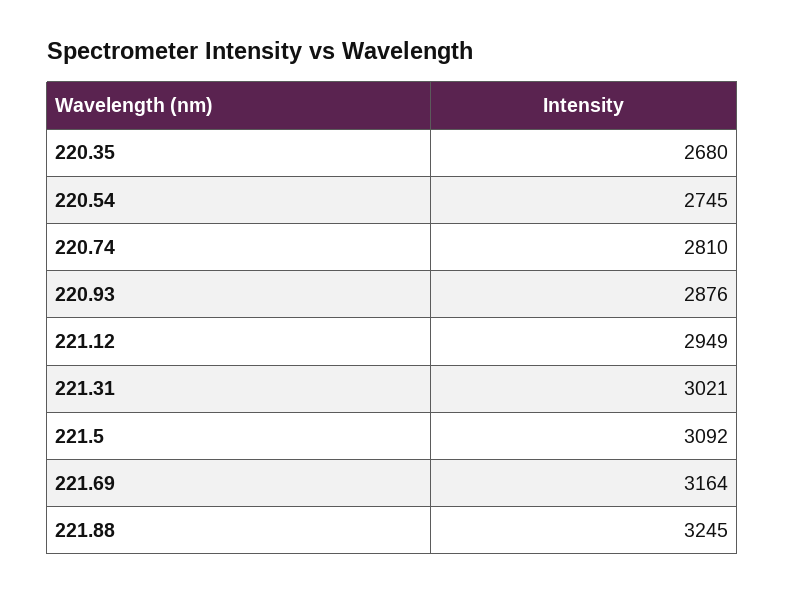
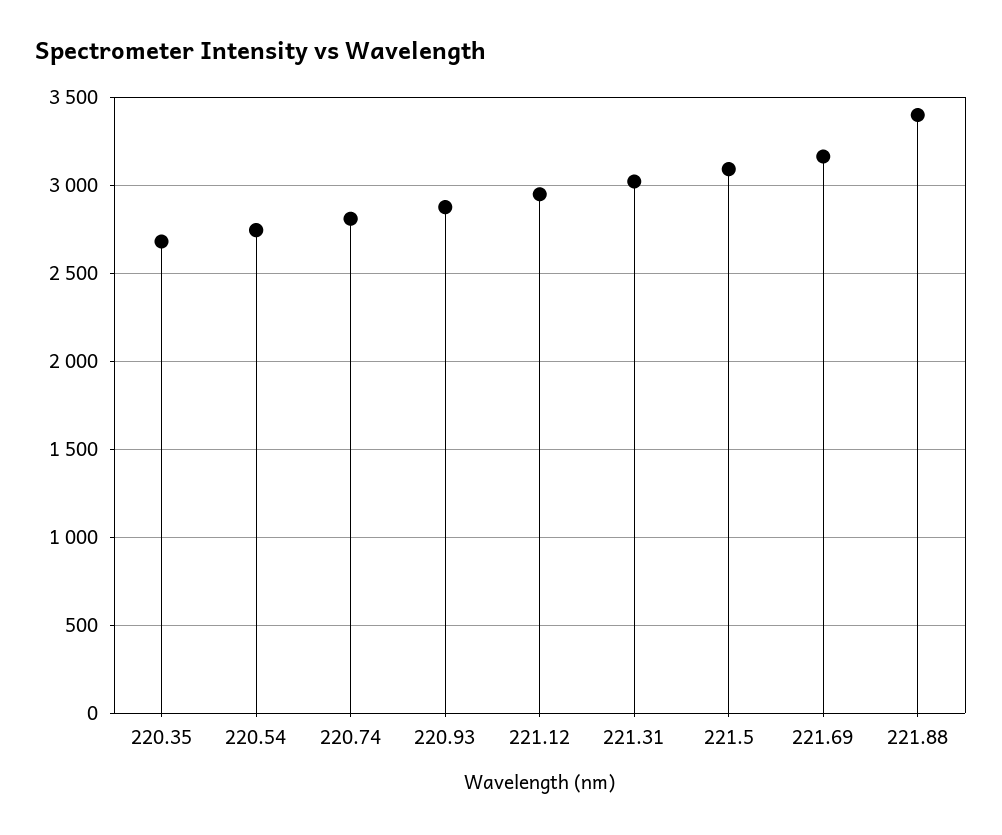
  {
    "220.35": 2680,
    "220.54": 2745,
    "220.74": 2810,
    "220.93": 2876,
    "221.12": 2949,
    "221.31": 3021,
    "221.5": 3092,
    "221.69": 3164,
-   "221.88": 3245
+   "221.88": 3400
  }

